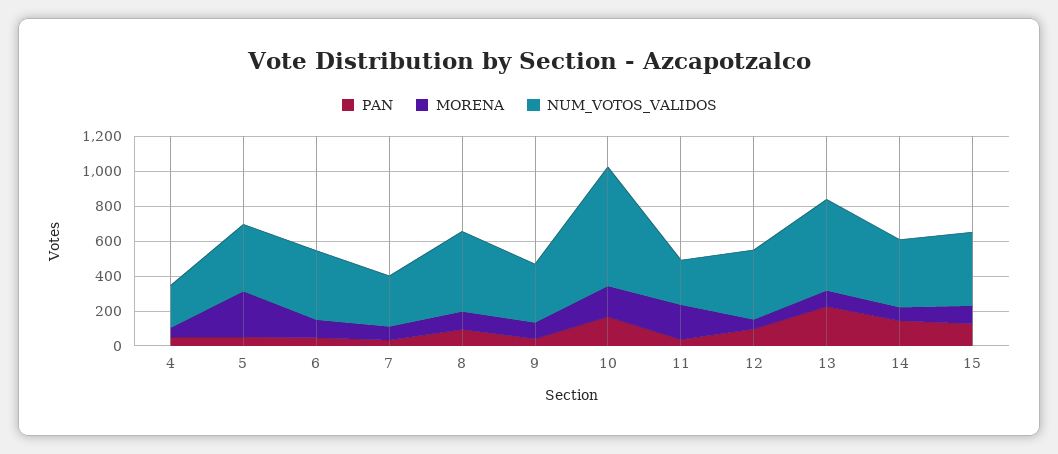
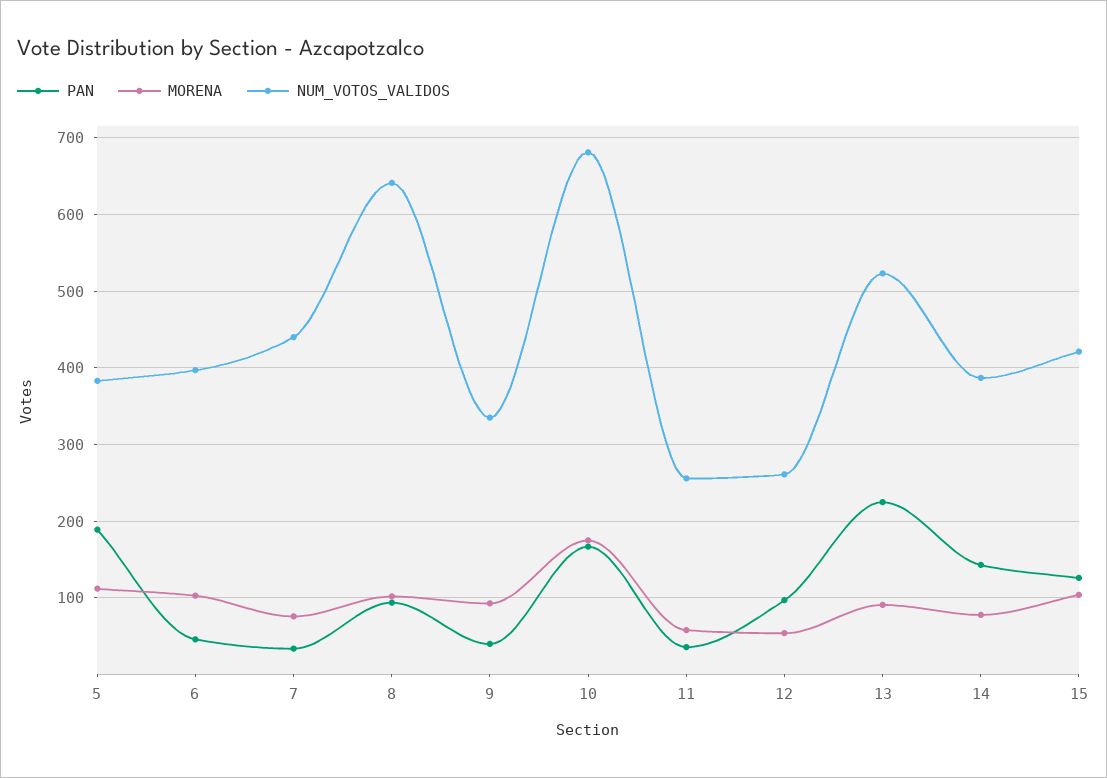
  {
    "PAN": {
-     "4": 50,
-     "5": 50,
+     "5": 190,
      "6": 50,
      "7": 30,
      "8": 90,
      "9": 40,
      "10": 170,
      "11": 40,
      "12": 100,
      "13": 230,
      "14": 140,
      "15": 130
    },
    "MORENA": {
-     "4": 50,
-     "5": 250,
+     "5": 110,
      "6": 100,
      "7": 80,
      "8": 100,
      "9": 90,
      "10": 180,
-     "11": 200,
+     "11": 60,
      "12": 50,
      "13": 90,
      "14": 80,
      "15": 100
    },
    "NUM_VOTOS_VALIDOS": {
-     "4": 250,
      "5": 380,
      "6": 400,
-     "7": 300,
+     "7": 440,
-     "8": 450,
+     "8": 640,
      "9": 340,
      "10": 680,
      "11": 260,
-     "12": 400,
+     "12": 260,
      "13": 520,
      "14": 390,
      "15": 420
    }
  }

